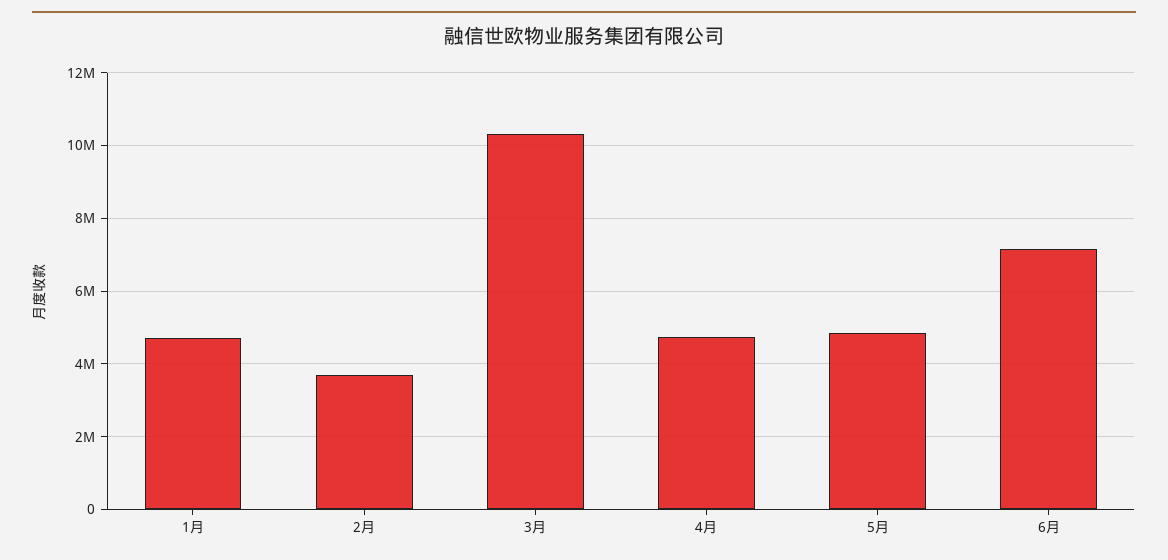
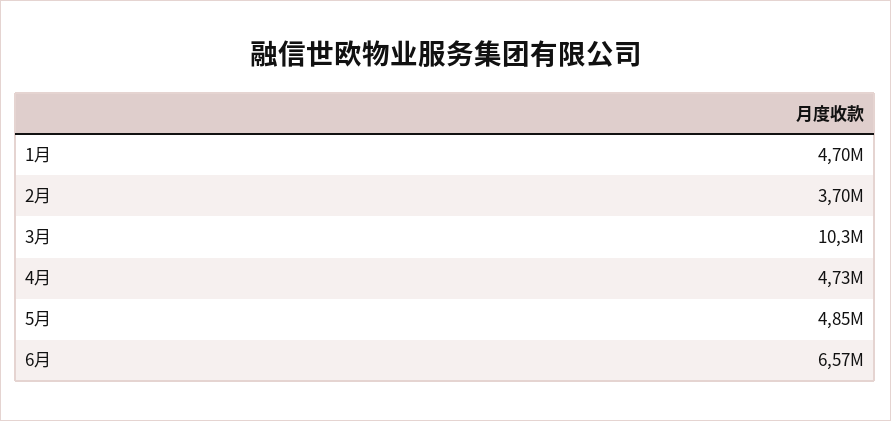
  {
    "1月": 4700000,
    "2月": 3700000,
    "3月": 10300000,
    "4月": 4730000,
    "5月": 4850000,
-   "6月": 7200000
+   "6月": 6570000
  }

